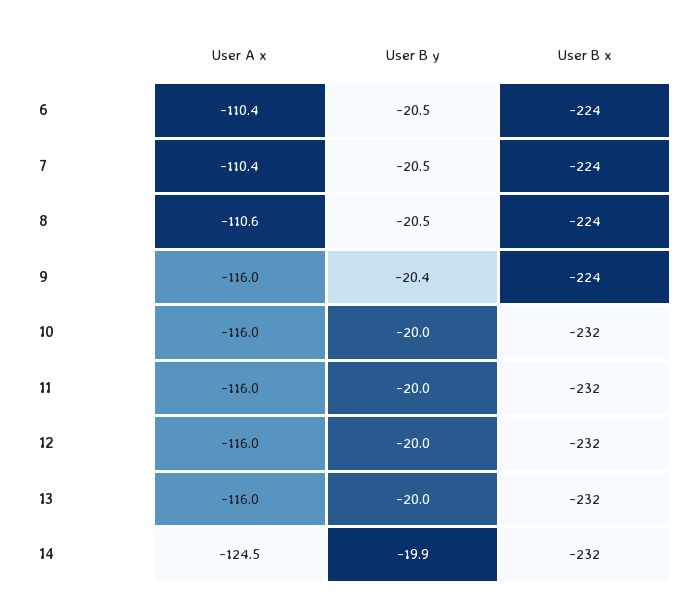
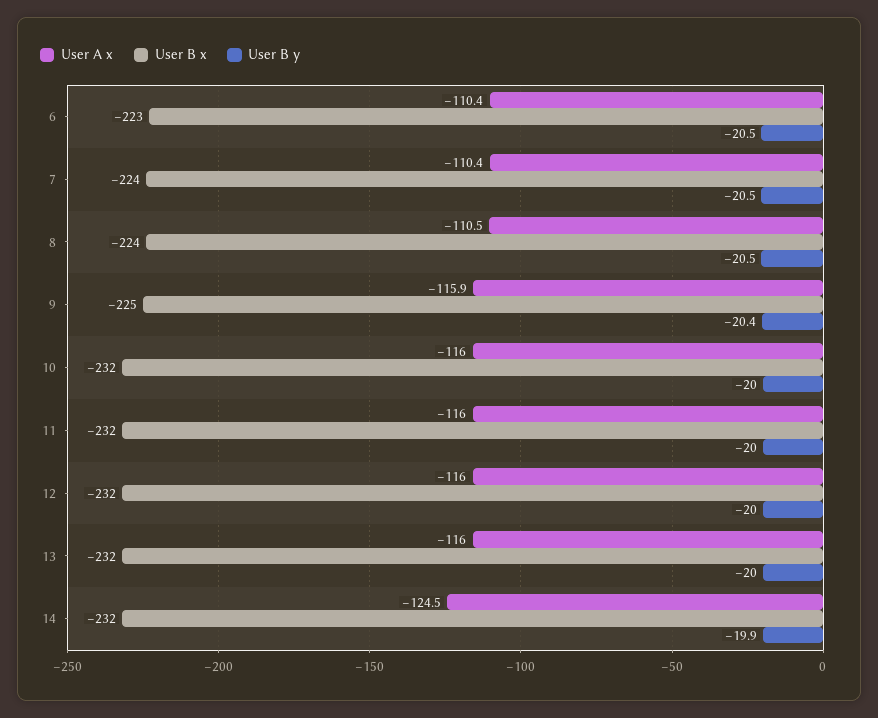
  {
    "User A x": {
      "6": -110.4,
      "7": -110.4,
-     "8": -110.6,
+     "8": -110.5,
-     "9": -116,
+     "9": -115.9,
      "10": -116,
      "11": -116,
      "12": -116,
      "13": -116,
      "14": -124.5
    },
    "User B y": {
      "6": -20.5,
      "7": -20.5,
      "8": -20.5,
      "9": -20.4,
      "10": -20,
      "11": -20,
      "12": -20,
      "13": -20,
      "14": -19.9
    },
    "User B x": {
-     "6": -224,
+     "6": -223,
      "7": -224,
      "8": -224,
-     "9": -224,
+     "9": -225,
      "10": -232,
      "11": -232,
      "12": -232,
      "13": -232,
      "14": -232
    }
  }

